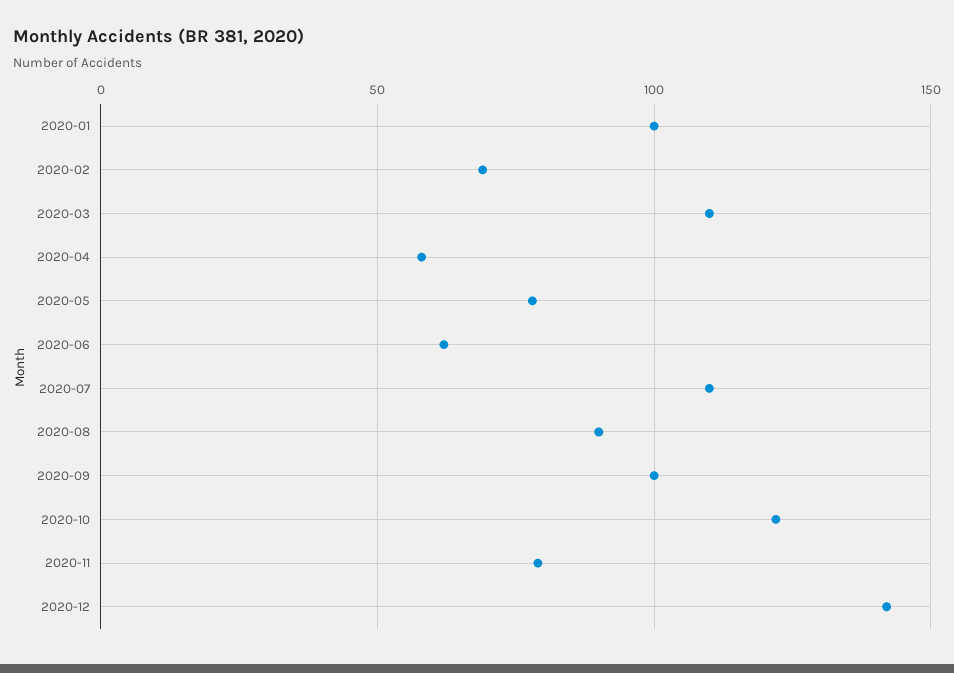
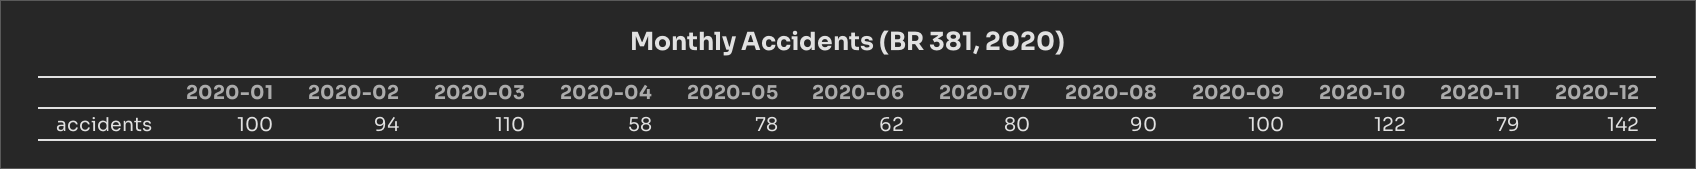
  {
    "2020-01": 100,
-   "2020-02": 70,
+   "2020-02": 94,
    "2020-03": 110,
    "2020-04": 58,
    "2020-05": 78,
    "2020-06": 62,
-   "2020-07": 110,
+   "2020-07": 80,
    "2020-08": 90,
    "2020-09": 100,
    "2020-10": 122,
    "2020-11": 79,
    "2020-12": 142
  }

